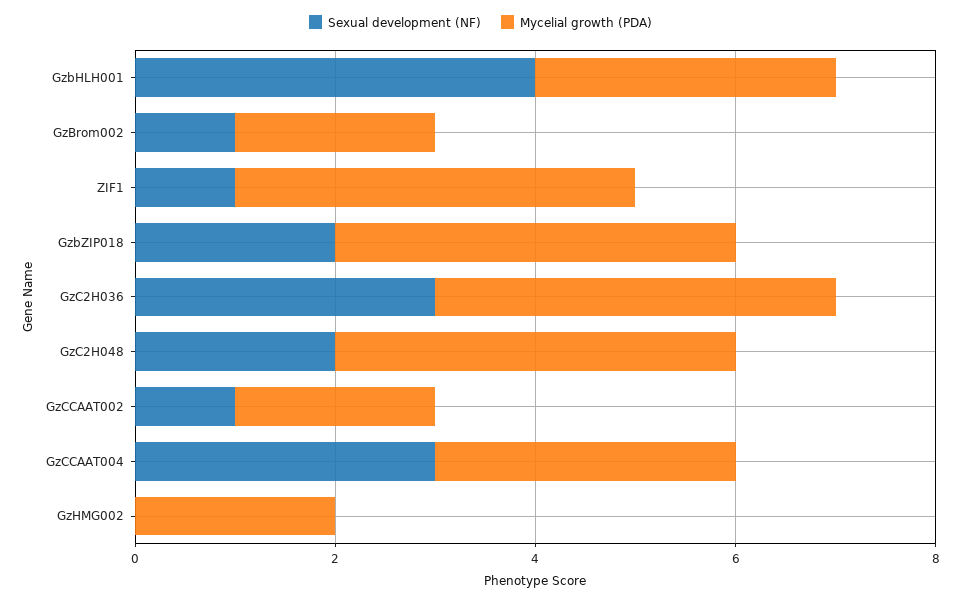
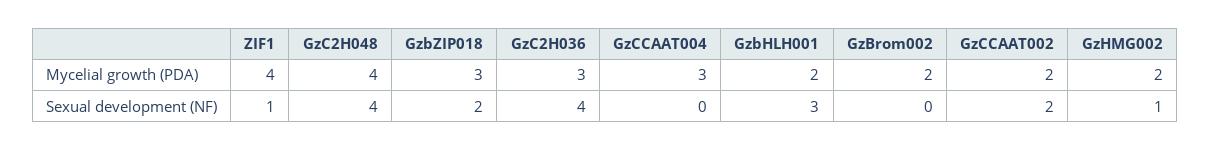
  {
    "Sexual development (NF)": {
-     "GzbHLH001": 4,
+     "GzbHLH001": 3,
-     "GzBrom002": 1,
+     "GzBrom002": 0,
      "ZIF1": 1,
      "GzbZIP018": 2,
-     "GzC2H036": 3,
+     "GzC2H036": 4,
-     "GzC2H048": 2,
+     "GzC2H048": 4,
-     "GzCCAAT002": 1,
+     "GzCCAAT002": 2,
-     "GzCCAAT004": 3,
+     "GzCCAAT004": 0,
-     "GzHMG002": 0
+     "GzHMG002": 1
    },
    "Mycelial growth (PDA)": {
-     "GzbHLH001": 3,
+     "GzbHLH001": 2,
      "GzBrom002": 2,
      "ZIF1": 4,
-     "GzbZIP018": 4,
+     "GzbZIP018": 3,
-     "GzC2H036": 4,
+     "GzC2H036": 3,
      "GzC2H048": 4,
      "GzCCAAT002": 2,
      "GzCCAAT004": 3,
      "GzHMG002": 2
    }
  }

